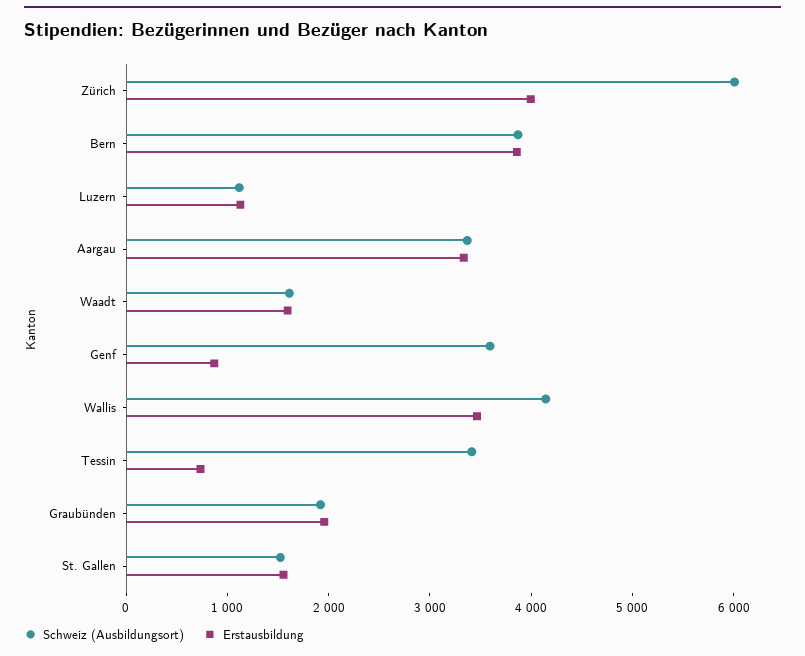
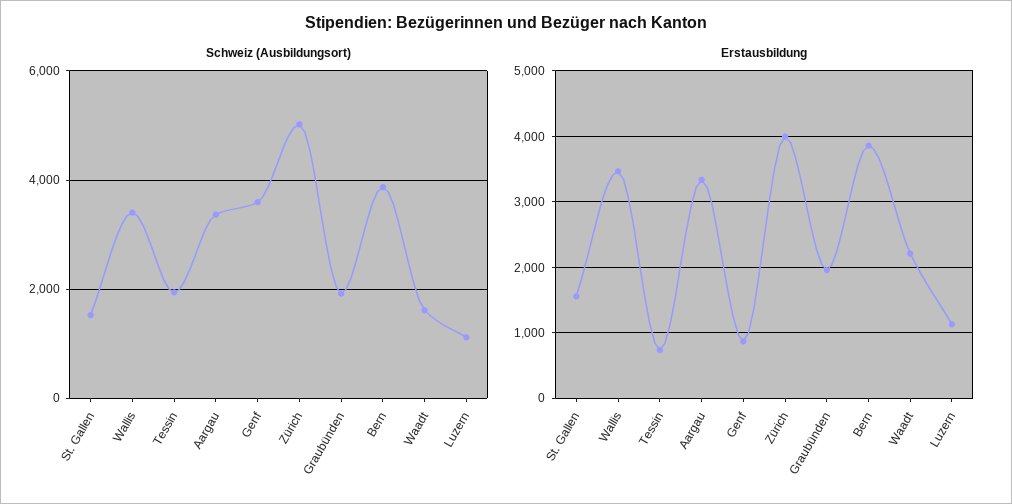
  {
    "Schweiz (Ausbildungsort)": {
-     "Zürich": 6000,
+     "Zürich": 5000,
      "Bern": 3800,
      "Luzern": 1200,
      "Aargau": 3400,
      "Waadt": 1600,
      "Genf": 3600,
-     "Wallis": 4200,
+     "Wallis": 3400,
-     "Tessin": 3400,
+     "Tessin": 2000,
      "Graubünden": 2000,
      "St. Gallen": 1600
    },
    "Erstausbildung": {
      "Zürich": 4000,
      "Bern": 3900,
      "Luzern": 1100,
      "Aargau": 3300,
-     "Waadt": 1600,
+     "Waadt": 2200,
      "Genf": 900,
      "Wallis": 3500,
      "Tessin": 700,
      "Graubünden": 2000,
      "St. Gallen": 1600
    }
  }

